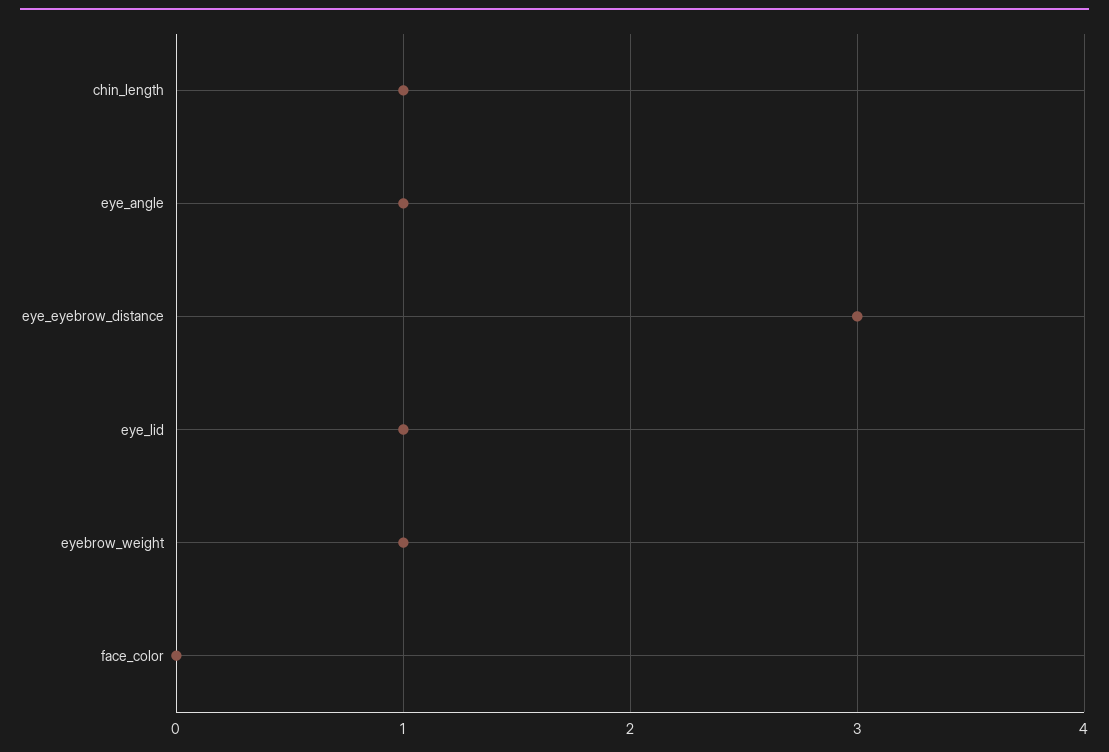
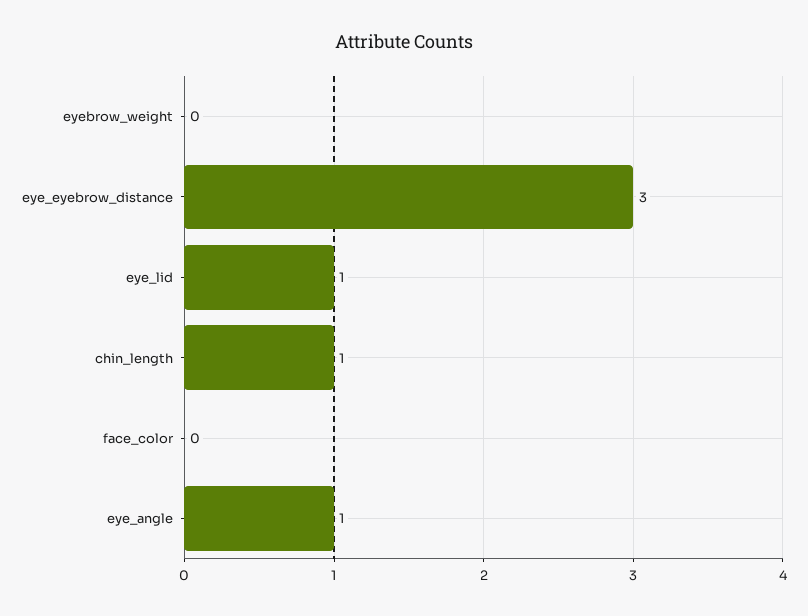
  {
    "chin_length": 1,
    "eye_angle": 1,
    "eye_eyebrow_distance": 3,
    "eye_lid": 1,
-   "eyebrow_weight": 1,
+   "eyebrow_weight": 0,
    "face_color": 0
  }

